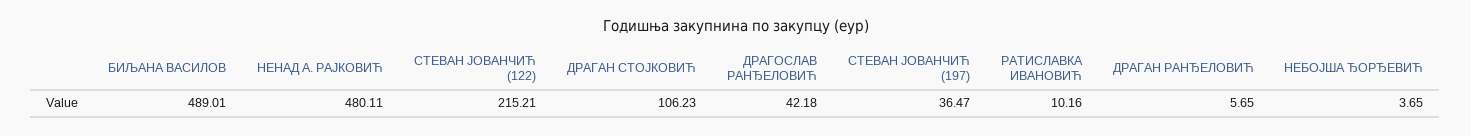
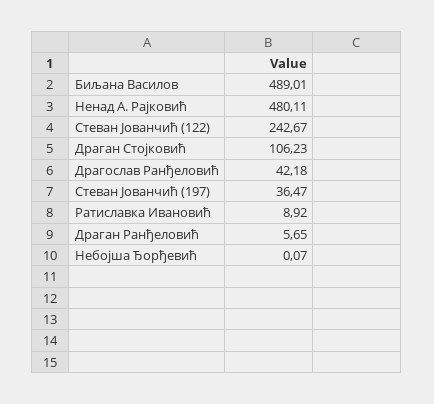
  {
    "БИЉАНА ВАСИЛОВ": 489.01,
    "НЕНАД А. РАЈКОВИЋ": 480.11,
-   "СТЕВАН ЈОВАНЧИЋ (122)": 215.21,
+   "СТЕВАН ЈОВАНЧИЋ (122)": 242.67,
    "ДРАГАН СТОЈКОВИЋ": 106.23,
    "ДРАГОСЛАВ РАНЂЕЛОВИЋ": 42.18,
    "СТЕВАН ЈОВАНЧИЋ (197)": 36.47,
-   "РАТИСЛАВКА ИВАНОВИЋ": 10.16,
+   "РАТИСЛАВКА ИВАНОВИЋ": 8.92,
    "ДРАГАН РАНЂЕЛОВИЋ": 5.65,
-   "НЕБОЈША ЂОРЂЕВИЋ": 3.65
+   "НЕБОЈША ЂОРЂЕВИЋ": 0.07
  }

